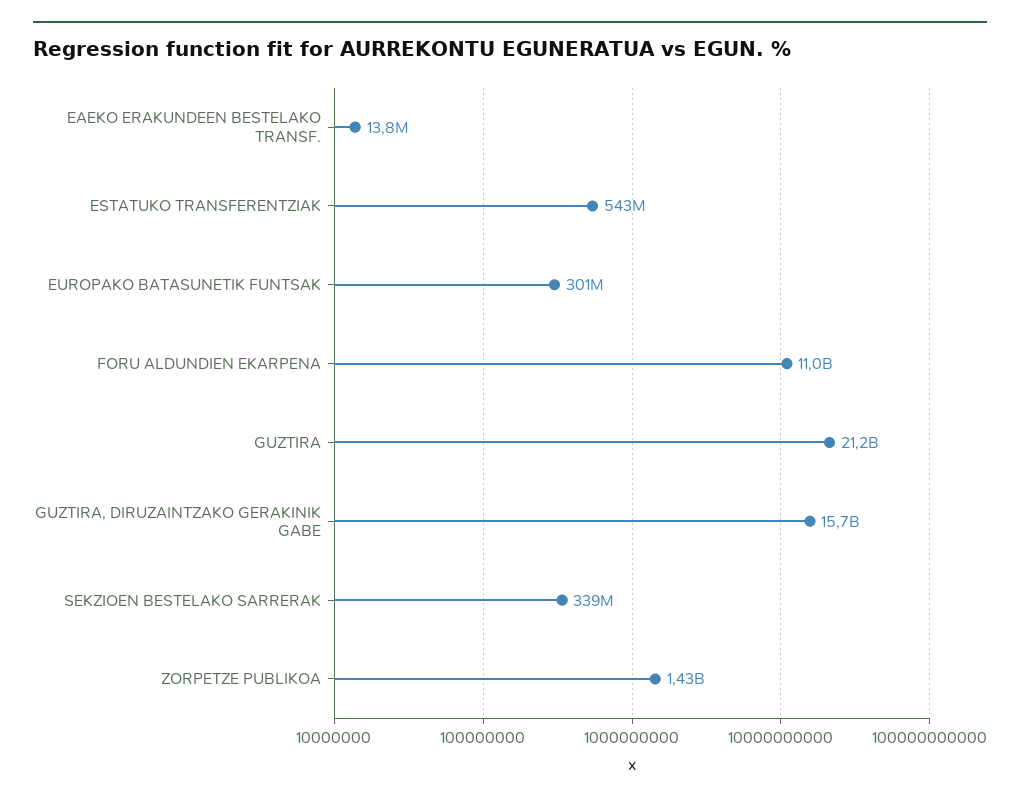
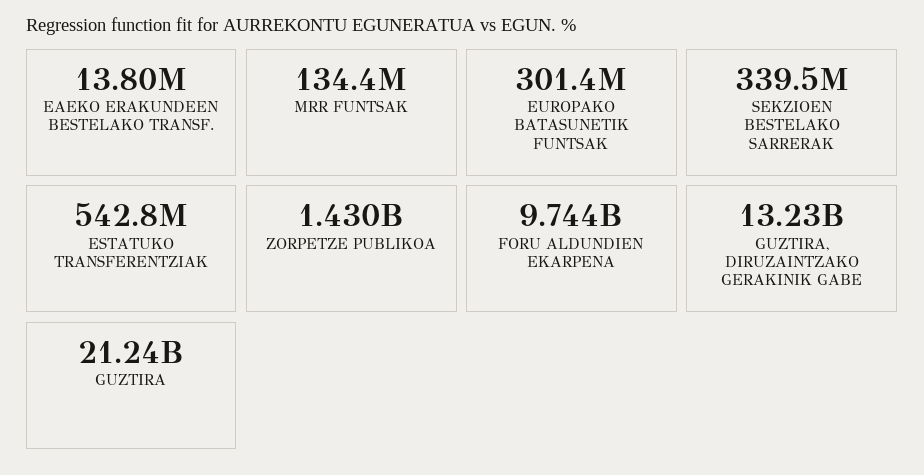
  {
    "EAEKO ERAKUNDEEN BESTELAKO TRANSF.": 13800000,
    "ESTATUKO TRANSFERENTZIAK": 542800000,
    "EUROPAKO BATASUNETIK FUNTSAK": 301400000,
-   "FORU ALDUNDIEN EKARPENA": 11000000000,
+   "FORU ALDUNDIEN EKARPENA": 9744000000,
    "GUZTIRA": 21240000000,
-   "GUZTIRA, DIRUZAINTZAKO GERAKINIK GABE": 15700000000,
+   "GUZTIRA, DIRUZAINTZAKO GERAKINIK GABE": 13230000000,
    "SEKZIOEN BESTELAKO SARRERAK": 339500000,
-   "ZORPETZE PUBLIKOA": 1430000000
+   "ZORPETZE PUBLIKOA": 1430000000,
+   "MRR FUNTSAK": 134400000
  }

